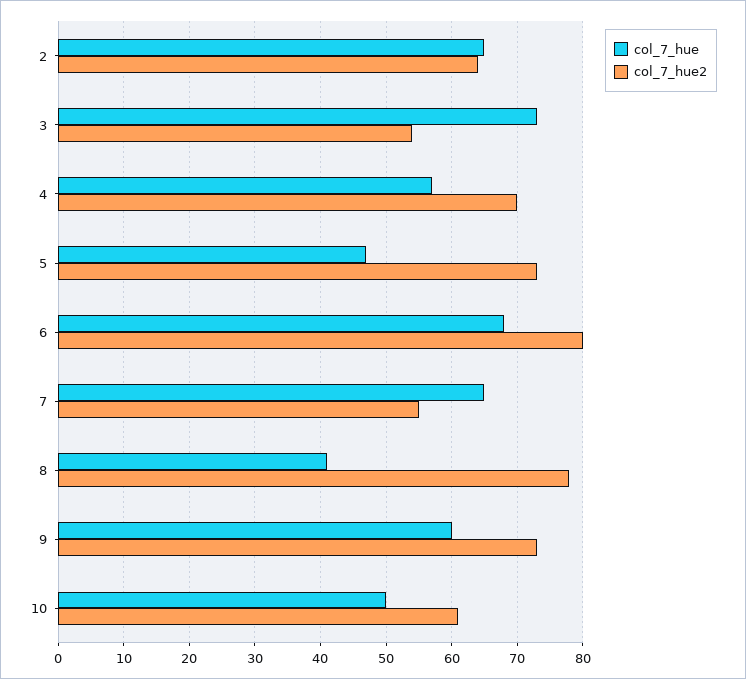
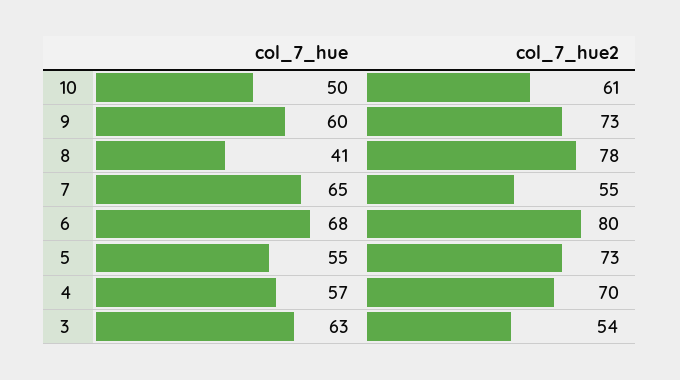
  {
    "col_7_hue": {
-     "2": 65,
-     "3": 73,
+     "3": 63,
      "4": 57,
-     "5": 47,
+     "5": 55,
      "6": 68,
      "7": 65,
      "8": 41,
      "9": 60,
      "10": 50
    },
    "col_7_hue2": {
-     "2": 64,
      "3": 54,
      "4": 70,
      "5": 73,
      "6": 80,
      "7": 55,
      "8": 78,
      "9": 73,
      "10": 61
    }
  }

